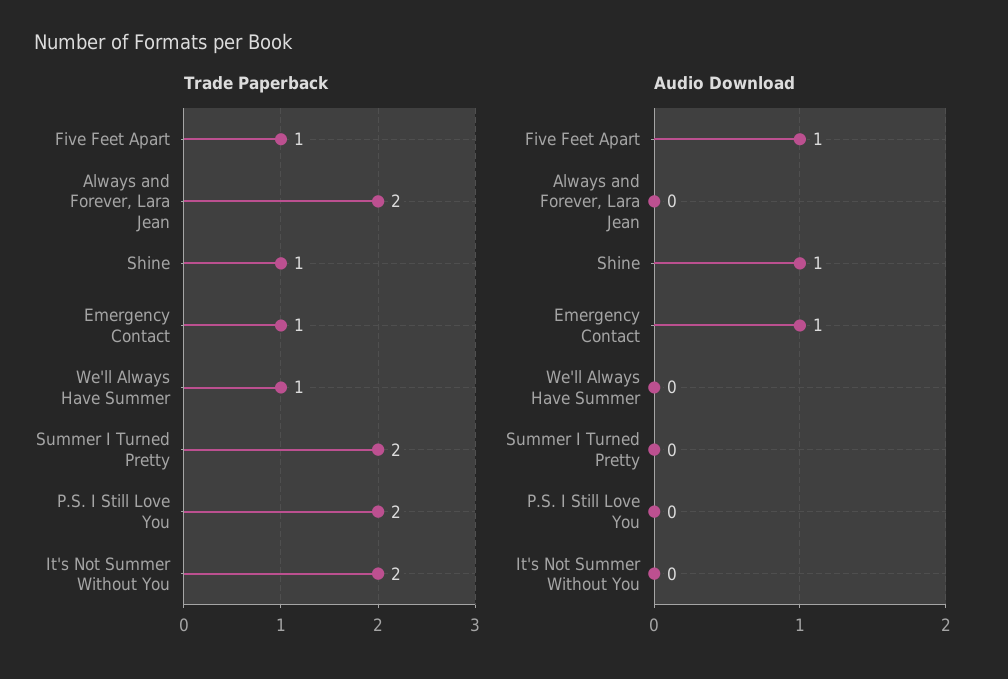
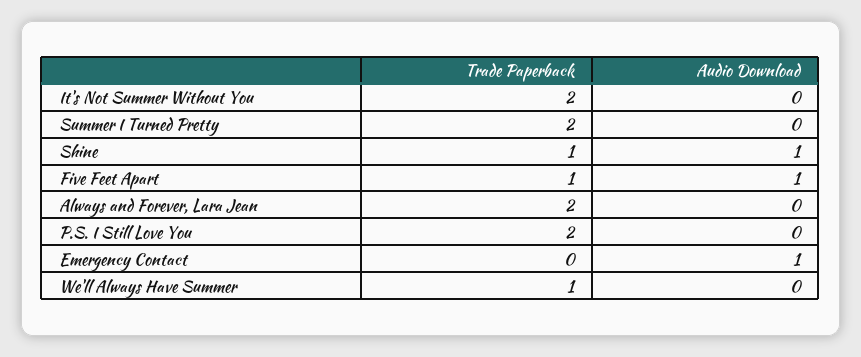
  {
    "Trade Paperback": {
      "Five Feet Apart": 1,
      "Always and Forever, Lara Jean": 2,
      "Shine": 1,
-     "Emergency Contact": 1,
+     "Emergency Contact": 0,
      "We'll Always Have Summer": 1,
      "Summer I Turned Pretty": 2,
      "P.S. I Still Love You": 2,
      "It's Not Summer Without You": 2
    },
    "Audio Download": {
      "Five Feet Apart": 1,
      "Always and Forever, Lara Jean": 0,
      "Shine": 1,
      "Emergency Contact": 1,
      "We'll Always Have Summer": 0,
      "Summer I Turned Pretty": 0,
      "P.S. I Still Love You": 0,
      "It's Not Summer Without You": 0
    }
  }

